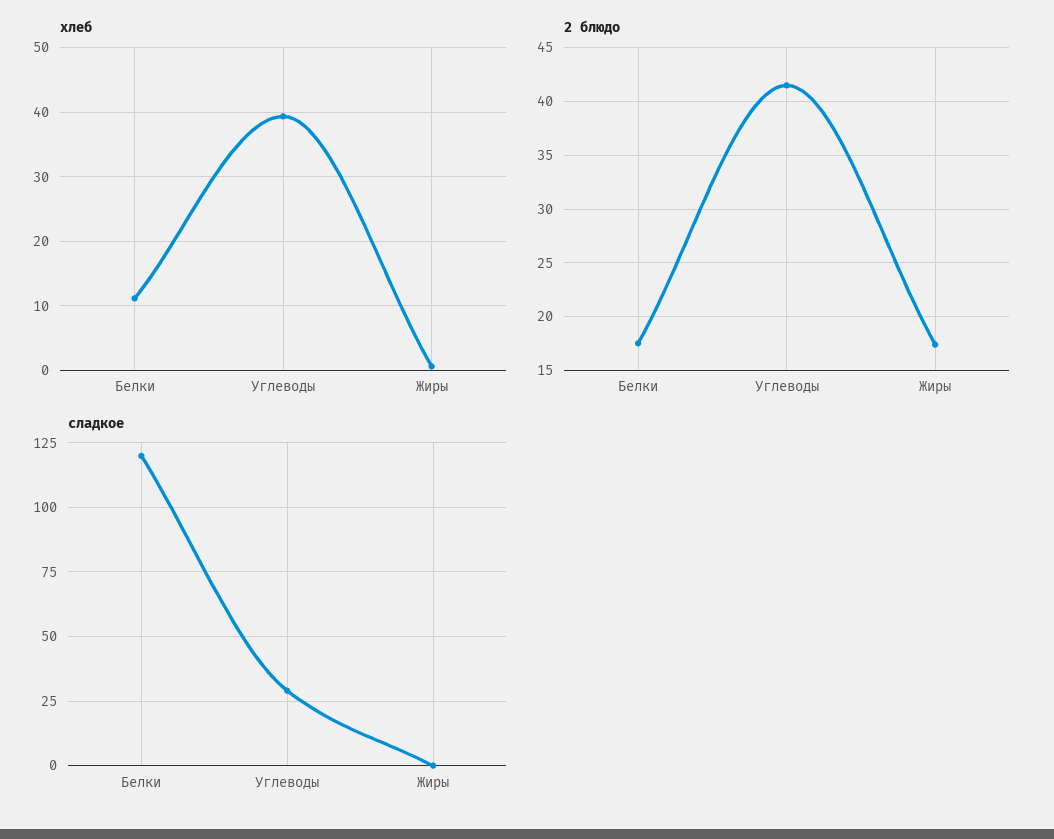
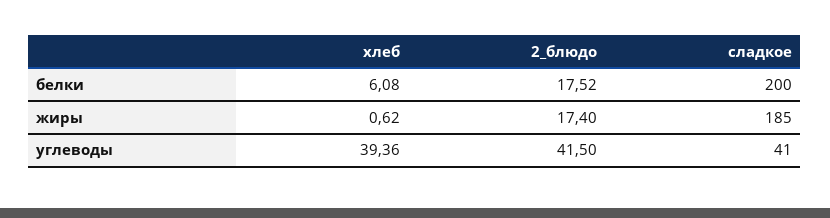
  {
    "хлеб": {
-     "Белки": 11,
+     "Белки": 6.08,
      "Углеводы": 39.36,
      "Жиры": 0.62
    },
    "2 блюдо": {
      "Белки": 17.52,
      "Углеводы": 41.5,
      "Жиры": 17.4
    },
    "сладкое": {
-     "Белки": 120,
+     "Белки": 200,
-     "Углеводы": 30,
+     "Углеводы": 41,
-     "Жиры": 0
+     "Жиры": 185
    }
  }

